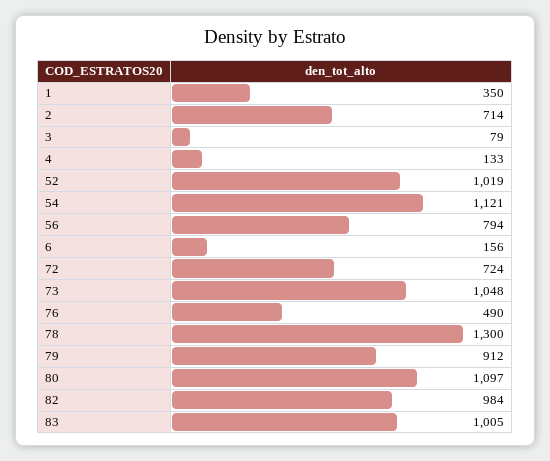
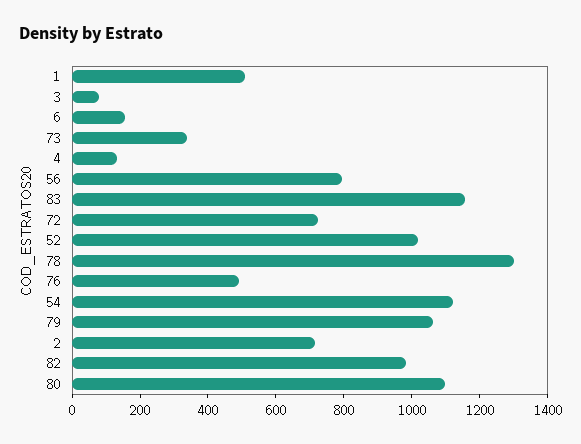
  {
-   "1": 350,
+   "1": 500,
    "2": 714,
    "3": 79,
    "4": 133,
    "52": 1019,
    "54": 1121,
    "56": 794,
    "6": 156,
    "72": 724,
-   "73": 1048,
+   "73": 350,
    "76": 490,
    "78": 1300,
-   "79": 912,
+   "79": 1050,
    "80": 1097,
    "82": 984,
-   "83": 1005
+   "83": 1150
  }

